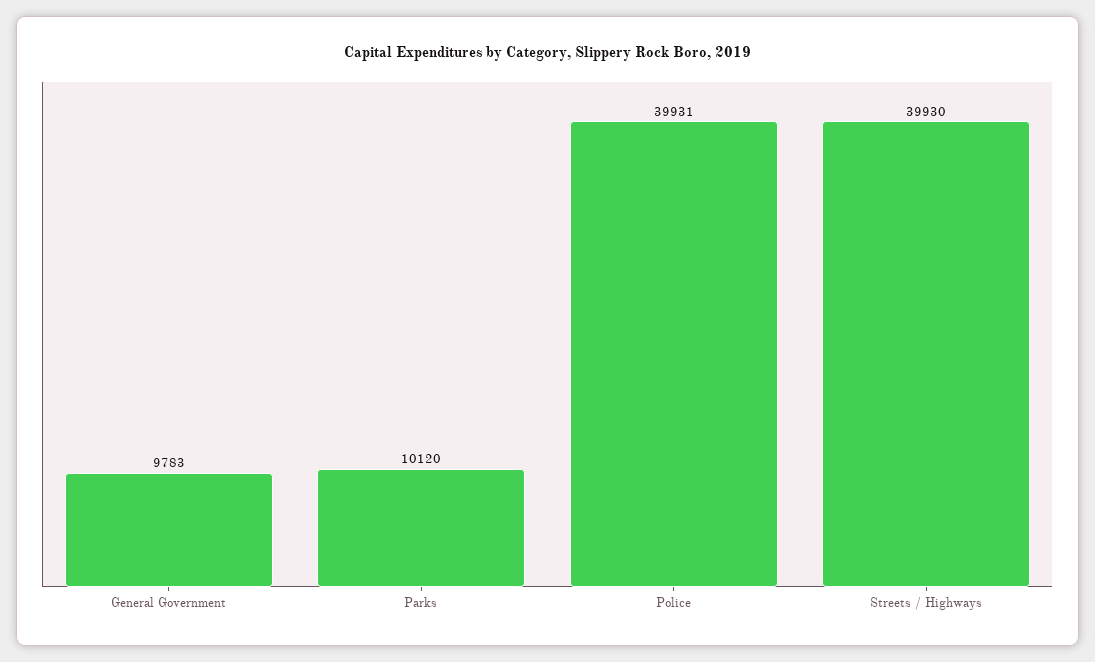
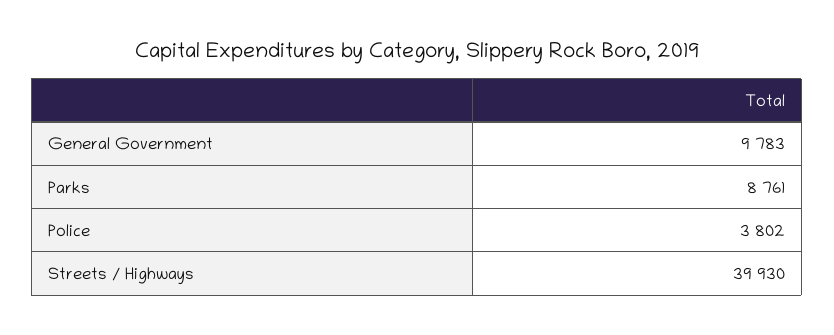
  {
    "General Government": 9783,
-   "Parks": 10120,
+   "Parks": 8761,
-   "Police": 39931,
+   "Police": 3802,
    "Streets / Highways": 39930
  }

